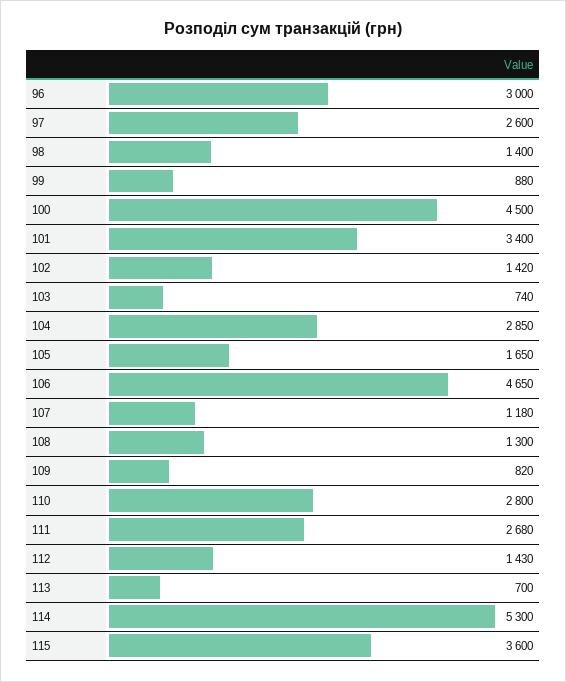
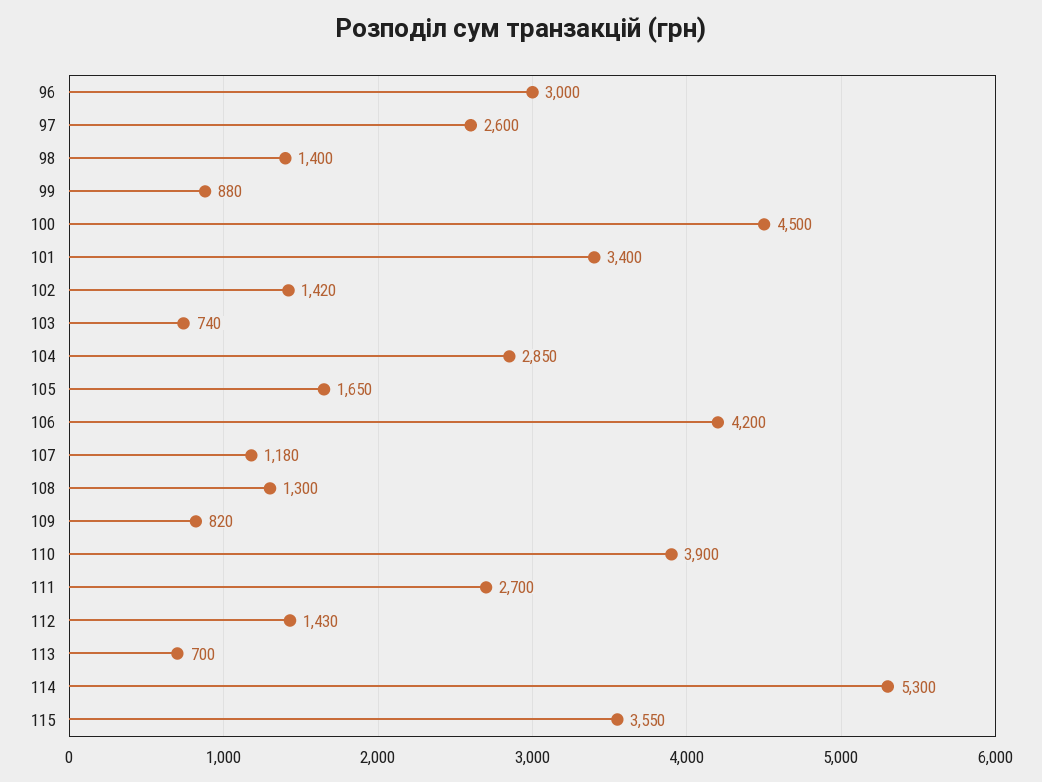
  {
    "96": 3000,
    "97": 2600,
    "98": 1400,
    "99": 880,
    "100": 4500,
    "101": 3400,
    "102": 1420,
    "103": 740,
    "104": 2850,
    "105": 1650,
-   "106": 4650,
+   "106": 4200,
    "107": 1180,
    "108": 1300,
    "109": 820,
-   "110": 2800,
+   "110": 3900,
-   "111": 2680,
+   "111": 2700,
    "112": 1430,
    "113": 700,
    "114": 5300,
-   "115": 3600
+   "115": 3550
  }

